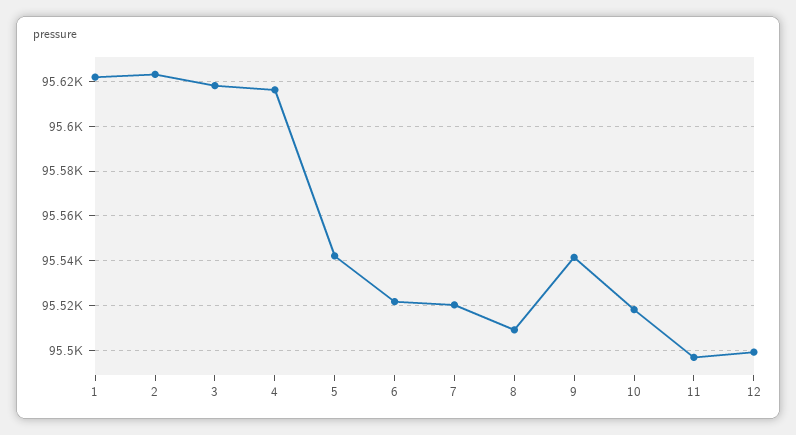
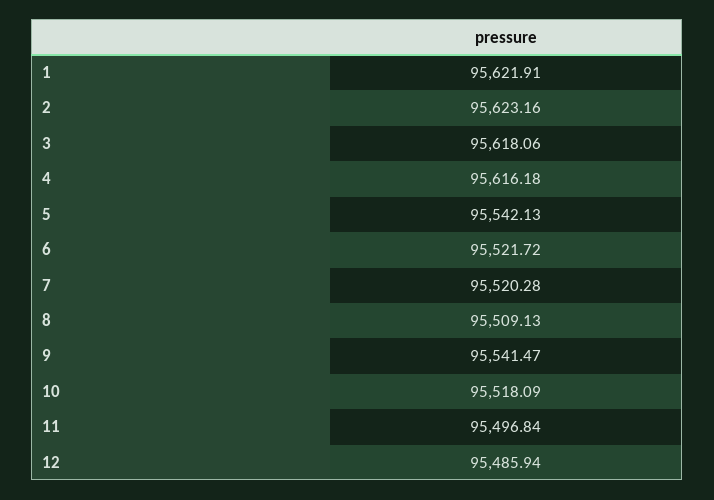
  {
    "1": 95621.91,
    "2": 95623.16,
    "3": 95618.06,
    "4": 95616.18,
    "5": 95542.13,
    "6": 95521.72,
    "7": 95520.28,
    "8": 95509.13,
    "9": 95541.47,
    "10": 95518.09,
    "11": 95496.84,
-   "12": 95500
+   "12": 95485.94
  }

